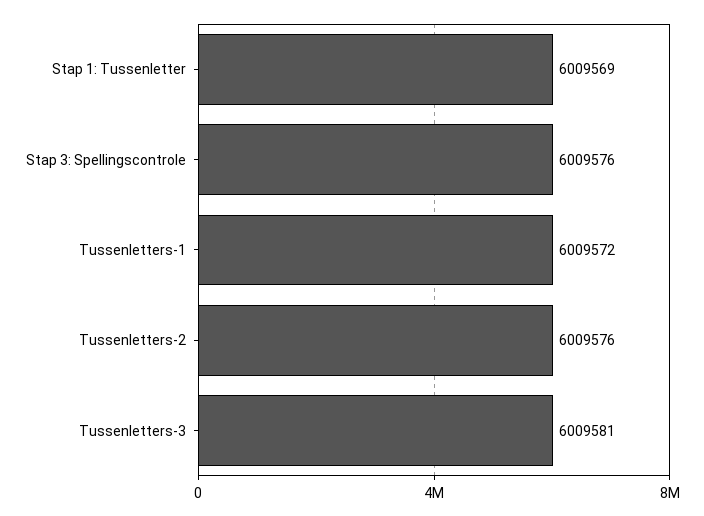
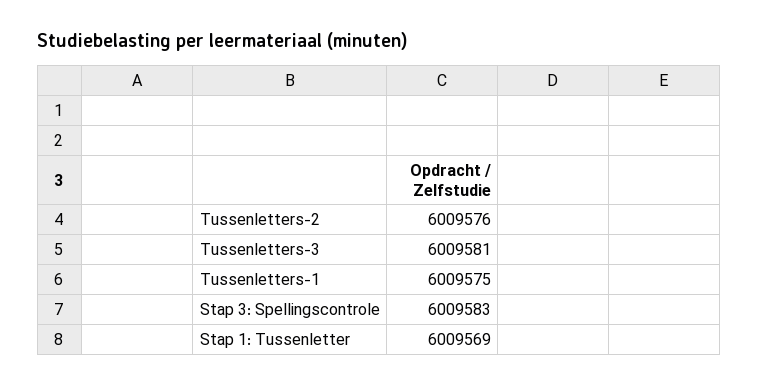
  {
    "Stap 1: Tussenletter": 6009569,
-   "Stap 3: Spellingscontrole": 6009576,
+   "Stap 3: Spellingscontrole": 6009583,
-   "Tussenletters-1": 6009572,
+   "Tussenletters-1": 6009575,
    "Tussenletters-2": 6009576,
    "Tussenletters-3": 6009581
  }

